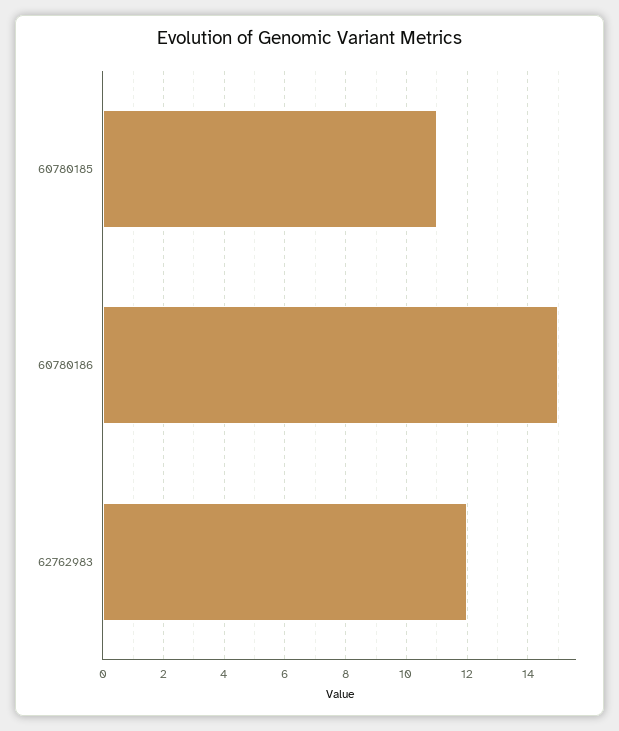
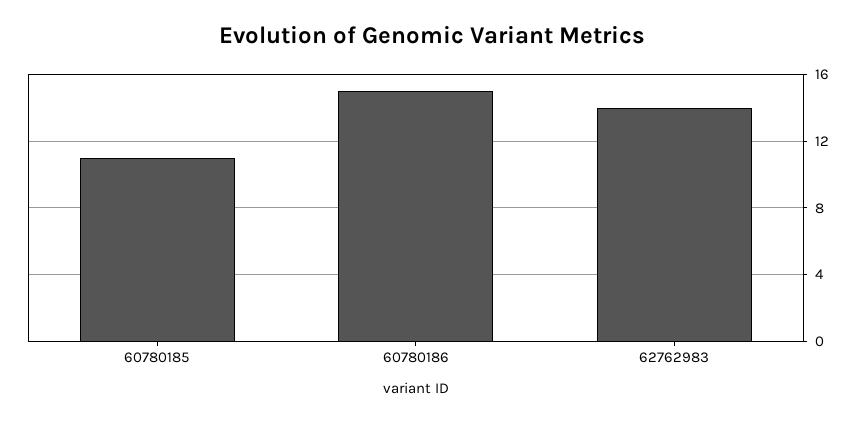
  {
    "60780185": 11,
    "60780186": 15,
-   "62762983": 12
+   "62762983": 14
  }

